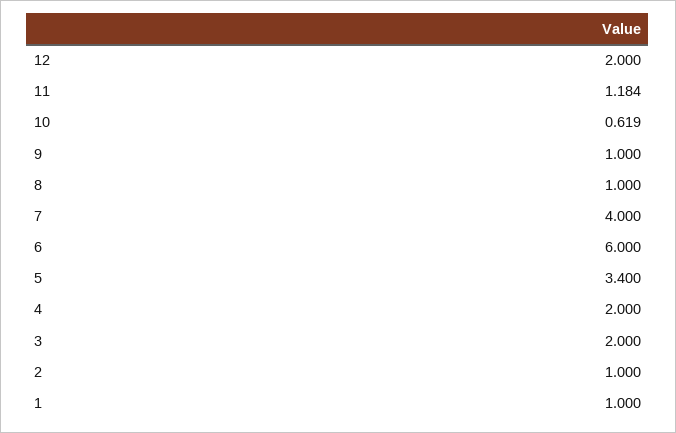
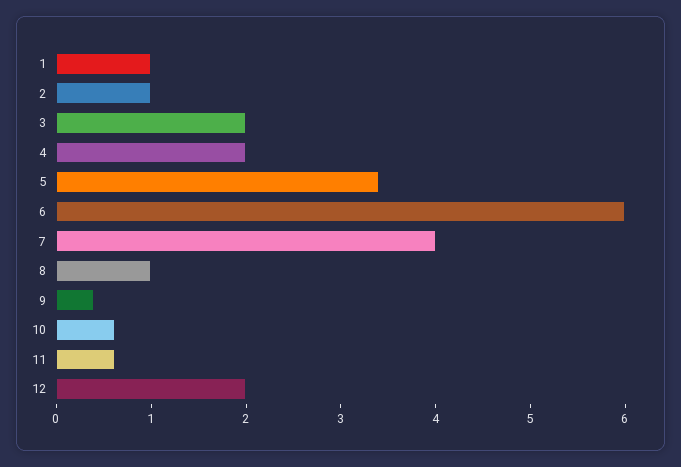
  {
    "12": 2,
-   "11": 1.184,
+   "11": 0.6,
    "10": 0.619,
-   "9": 1,
+   "9": 0.4,
    "8": 1,
    "7": 4,
    "6": 6,
    "5": 3.4,
    "4": 2,
    "3": 2,
    "2": 1,
    "1": 1
  }

